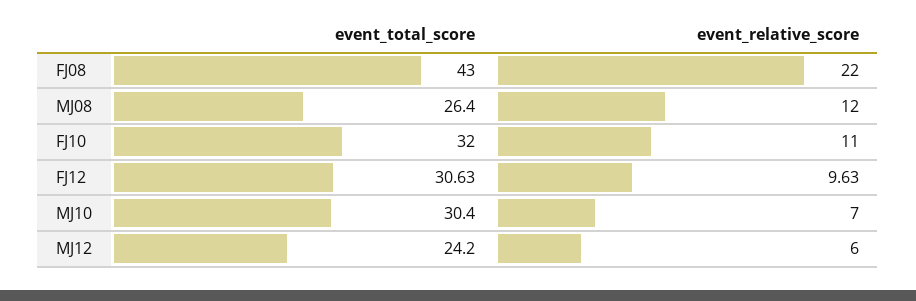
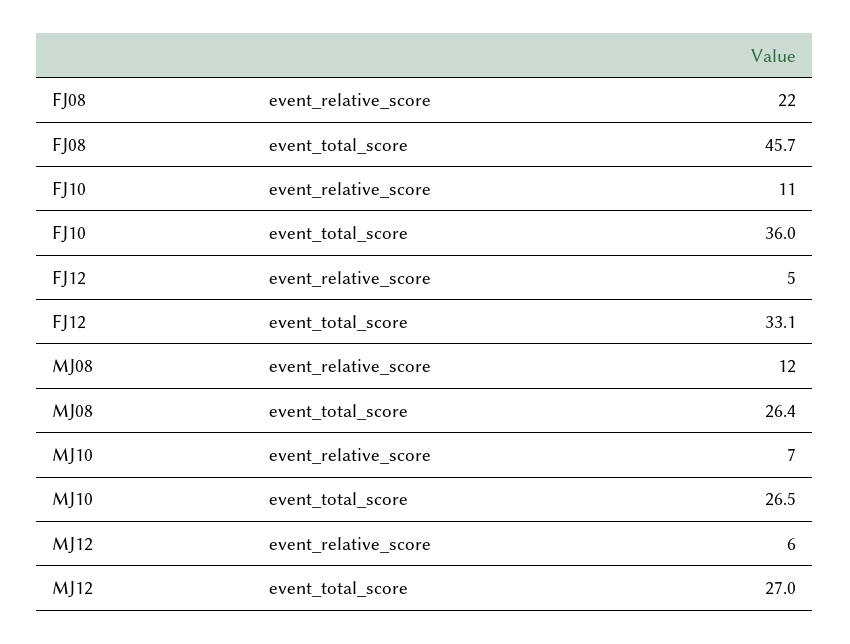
  {
    "event_total_score": {
-     "FJ08": 43,
+     "FJ08": 45.7,
      "MJ08": 26.4,
-     "FJ10": 32,
+     "FJ10": 36,
-     "FJ12": 30.63,
+     "FJ12": 33.1,
-     "MJ10": 30.4,
+     "MJ10": 26.5,
-     "MJ12": 24.2
+     "MJ12": 27
    },
    "event_relative_score": {
      "FJ08": 22,
      "MJ08": 12,
      "FJ10": 11,
-     "FJ12": 9.63,
+     "FJ12": 5,
      "MJ10": 7,
      "MJ12": 6
    }
  }

